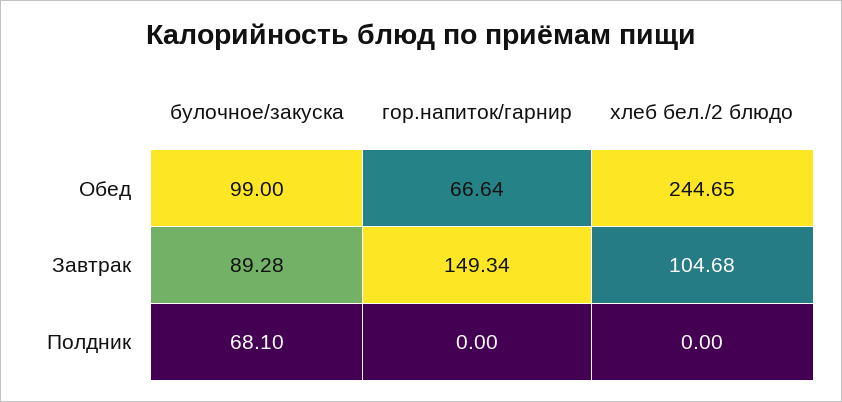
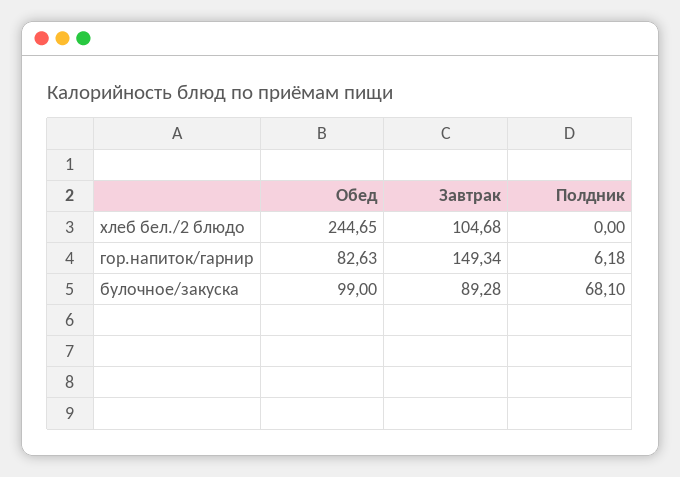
  {
    "булочное/закуска": {
      "Обед": 99,
      "Завтрак": 89.28,
      "Полдник": 68.1
    },
    "гор.напиток/гарнир": {
-     "Обед": 66.64,
+     "Обед": 82.63,
      "Завтрак": 149.34,
-     "Полдник": 0
+     "Полдник": 6.18
    },
    "хлеб бел./2 блюдо": {
      "Обед": 244.65,
      "Завтрак": 104.68,
      "Полдник": 0
    }
  }

